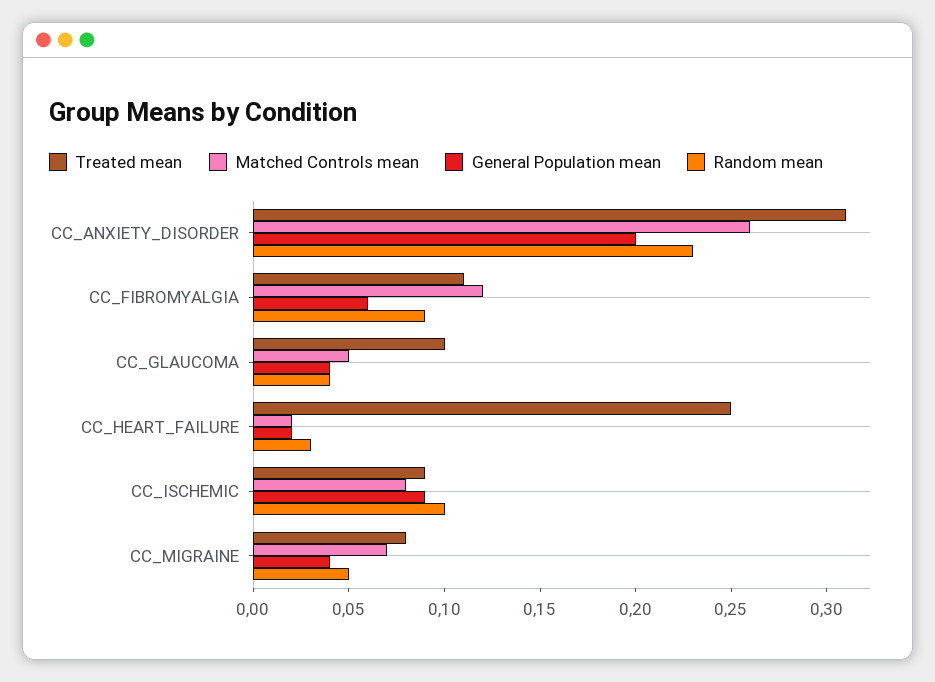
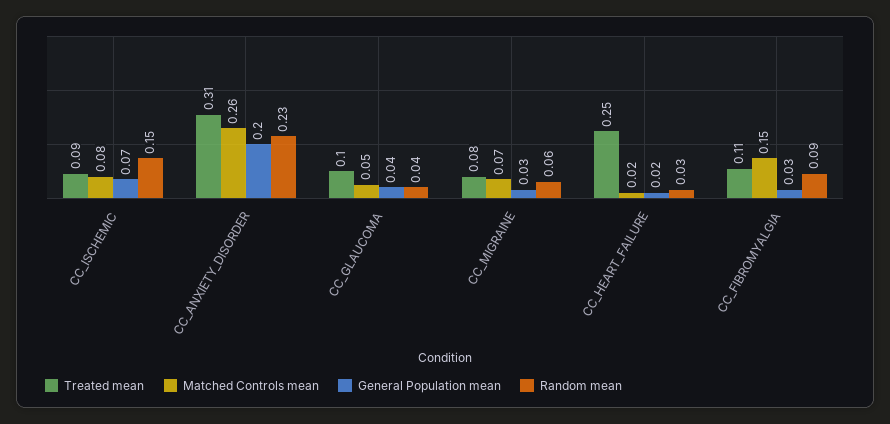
  {
    "Treated mean": {
      "CC_ANXIETY_DISORDER": 0.31,
      "CC_FIBROMYALGIA": 0.11,
      "CC_GLAUCOMA": 0.1,
      "CC_HEART_FAILURE": 0.25,
      "CC_ISCHEMIC": 0.09,
      "CC_MIGRAINE": 0.08
    },
    "Matched Controls mean": {
      "CC_ANXIETY_DISORDER": 0.26,
-     "CC_FIBROMYALGIA": 0.12,
+     "CC_FIBROMYALGIA": 0.15,
      "CC_GLAUCOMA": 0.05,
      "CC_HEART_FAILURE": 0.02,
      "CC_ISCHEMIC": 0.08,
      "CC_MIGRAINE": 0.07
    },
    "General Population mean": {
      "CC_ANXIETY_DISORDER": 0.2,
-     "CC_FIBROMYALGIA": 0.06,
+     "CC_FIBROMYALGIA": 0.03,
      "CC_GLAUCOMA": 0.04,
      "CC_HEART_FAILURE": 0.02,
-     "CC_ISCHEMIC": 0.09,
+     "CC_ISCHEMIC": 0.07,
-     "CC_MIGRAINE": 0.04
+     "CC_MIGRAINE": 0.03
    },
    "Random mean": {
      "CC_ANXIETY_DISORDER": 0.23,
      "CC_FIBROMYALGIA": 0.09,
      "CC_GLAUCOMA": 0.04,
      "CC_HEART_FAILURE": 0.03,
-     "CC_ISCHEMIC": 0.1,
+     "CC_ISCHEMIC": 0.15,
-     "CC_MIGRAINE": 0.05
+     "CC_MIGRAINE": 0.06
    }
  }

